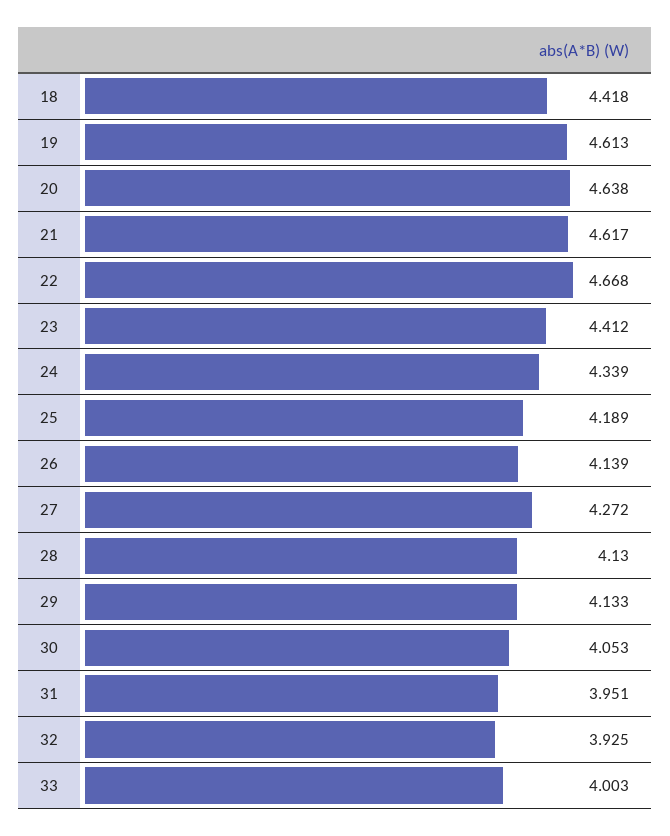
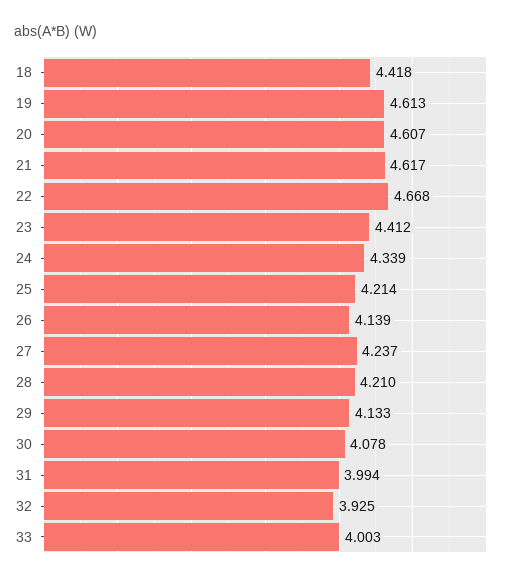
  {
    "18": 4.418,
    "19": 4.613,
-   "20": 4.638,
+   "20": 4.607,
    "21": 4.617,
    "22": 4.668,
    "23": 4.412,
    "24": 4.339,
-   "25": 4.189,
+   "25": 4.214,
    "26": 4.139,
-   "27": 4.272,
+   "27": 4.237,
-   "28": 4.13,
+   "28": 4.21,
    "29": 4.133,
-   "30": 4.053,
+   "30": 4.078,
-   "31": 3.951,
+   "31": 3.994,
    "32": 3.925,
    "33": 4.003
  }

